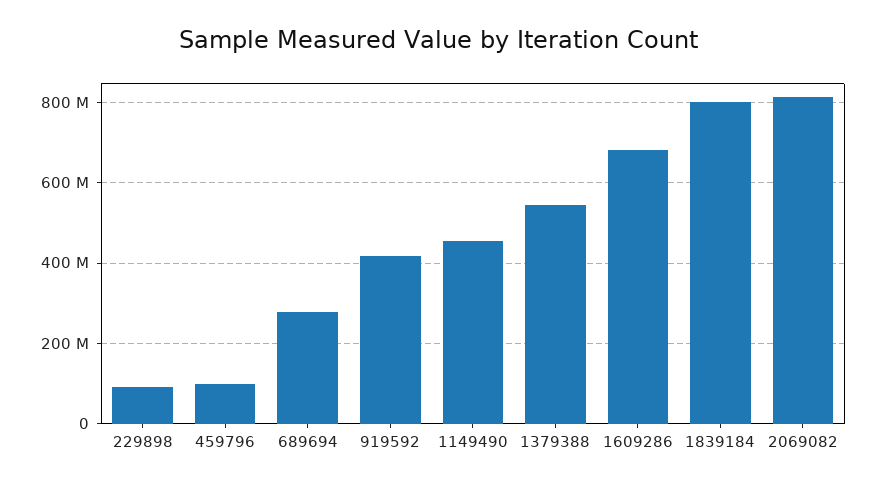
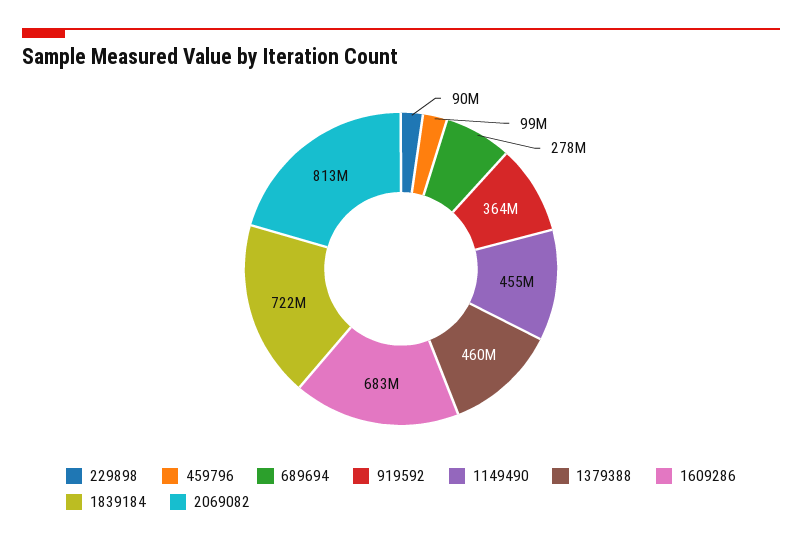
  {
    "229898": 90000000,
    "459796": 99000000,
    "689694": 278000000,
-   "919592": 420000000,
+   "919592": 364000000,
    "1149490": 455000000,
-   "1379388": 540000000,
+   "1379388": 460000000,
    "1609286": 683000000,
-   "1839184": 800000000,
+   "1839184": 722000000,
    "2069082": 813000000
  }

